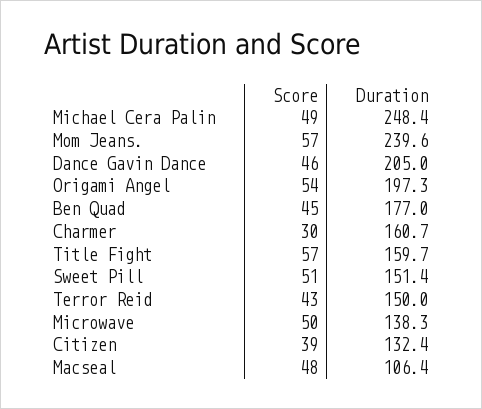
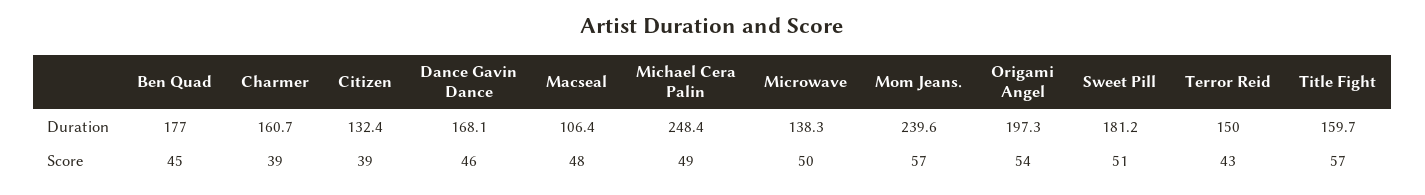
  {
    "Score": {
      "Michael Cera Palin": 49,
      "Mom Jeans.": 57,
      "Dance Gavin Dance": 46,
      "Origami Angel": 54,
      "Ben Quad": 45,
-     "Charmer": 30,
+     "Charmer": 39,
      "Title Fight": 57,
      "Sweet Pill": 51,
      "Terror Reid": 43,
      "Microwave": 50,
      "Citizen": 39,
      "Macseal": 48
    },
    "Duration": {
      "Michael Cera Palin": 248.4,
      "Mom Jeans.": 239.6,
-     "Dance Gavin Dance": 205,
+     "Dance Gavin Dance": 168.1,
      "Origami Angel": 197.3,
      "Ben Quad": 177,
      "Charmer": 160.7,
      "Title Fight": 159.7,
-     "Sweet Pill": 151.4,
+     "Sweet Pill": 181.2,
      "Terror Reid": 150,
      "Microwave": 138.3,
      "Citizen": 132.4,
      "Macseal": 106.4
    }
  }

